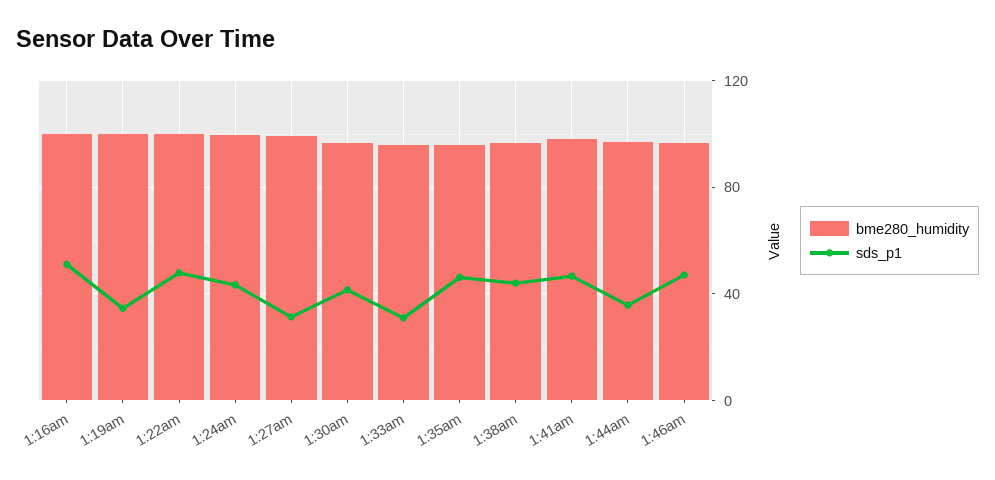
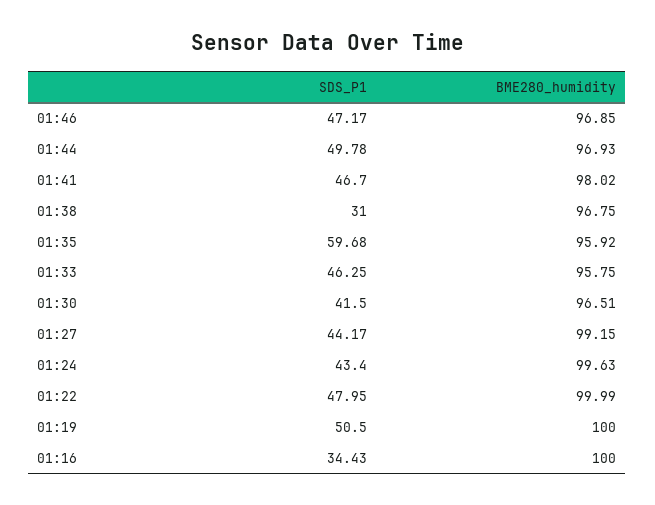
  {
    "bme280_humidity": {
      "1:16am": 100,
      "1:19am": 100,
      "1:22am": 99.99,
      "1:24am": 99.63,
      "1:27am": 99.15,
      "1:30am": 96.51,
      "1:33am": 95.75,
      "1:35am": 95.92,
      "1:38am": 96.75,
      "1:41am": 98.02,
      "1:44am": 96.93,
      "1:46am": 96.85
    },
    "sds_p1": {
-     "1:16am": 50,
+     "1:16am": 34.43,
-     "1:19am": 35,
+     "1:19am": 50.5,
      "1:22am": 47.95,
      "1:24am": 43.4,
-     "1:27am": 30,
+     "1:27am": 44.17,
      "1:30am": 41.5,
-     "1:33am": 30,
+     "1:33am": 46.25,
-     "1:35am": 45,
+     "1:35am": 59.68,
-     "1:38am": 45,
+     "1:38am": 31,
      "1:41am": 46.7,
-     "1:44am": 35,
+     "1:44am": 49.78,
      "1:46am": 47.17
    }
  }

